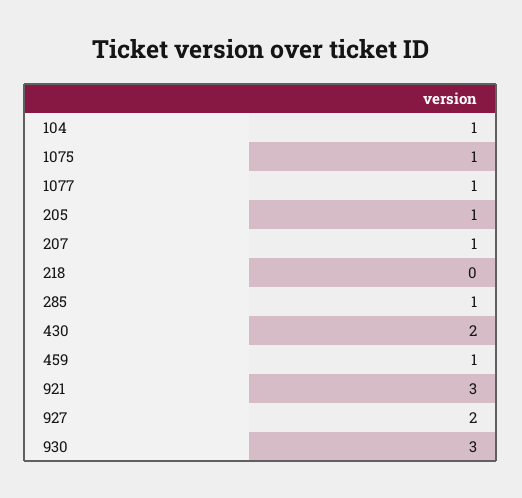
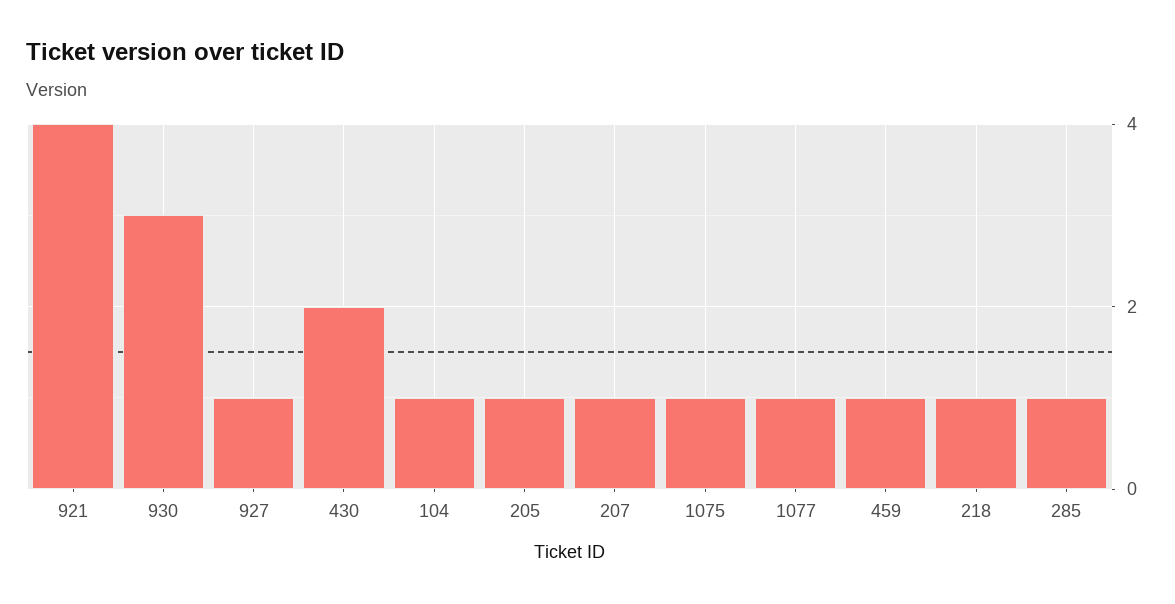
  {
    "104": 1,
    "1075": 1,
    "1077": 1,
    "205": 1,
    "207": 1,
-   "218": 0,
+   "218": 1,
    "285": 1,
    "430": 2,
    "459": 1,
-   "921": 3,
+   "921": 4,
-   "927": 2,
+   "927": 1,
    "930": 3
  }

